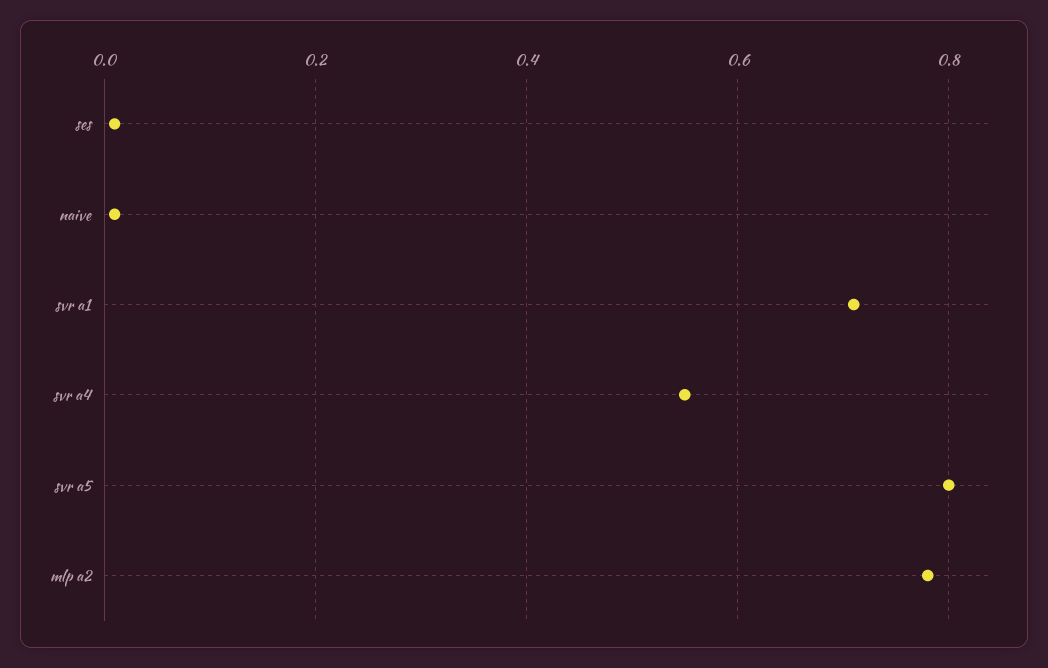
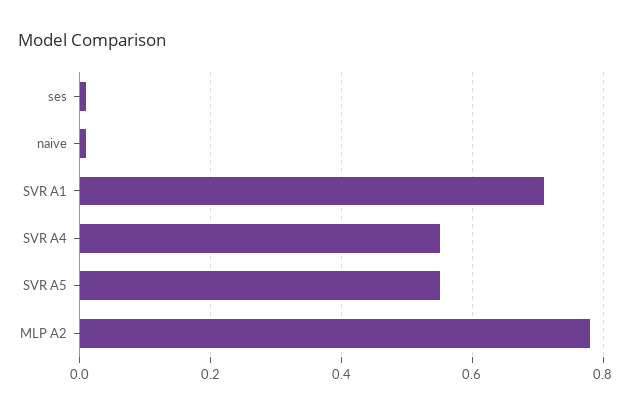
  {
    "ses": 0,
    "naive": 0,
    "svr a1": 0.7,
    "svr a4": 0.55,
-   "svr a5": 0.8,
+   "svr a5": 0.55,
    "mlp a2": 0.8
  }

